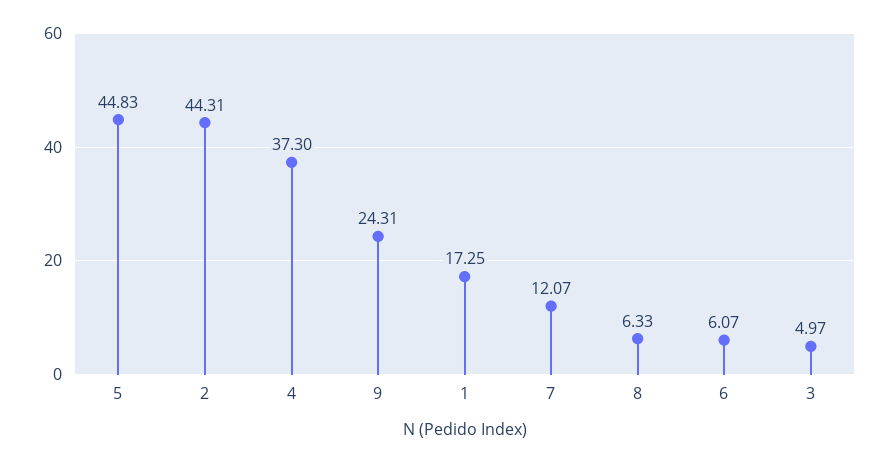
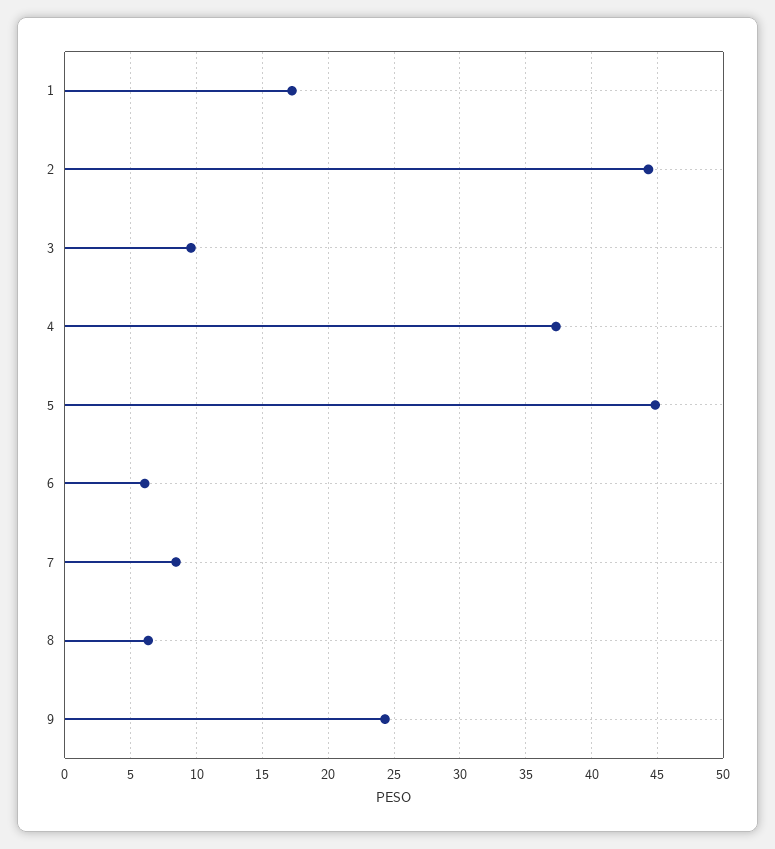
  {
    "5": 44.83,
    "2": 44.31,
    "4": 37.3,
    "9": 24.31,
    "1": 17.25,
-   "7": 12.07,
+   "7": 8.5,
    "8": 6.33,
    "6": 6.07,
-   "3": 4.97
+   "3": 9.5
  }

